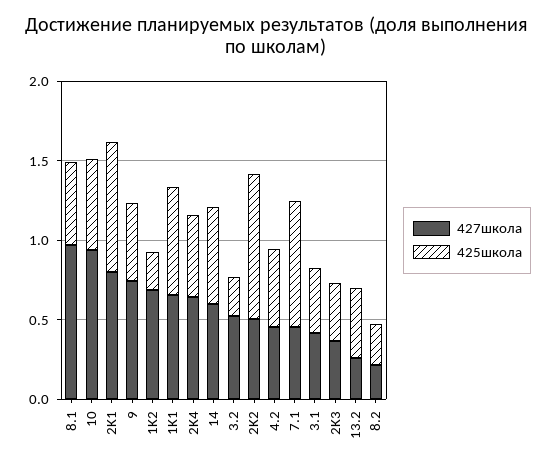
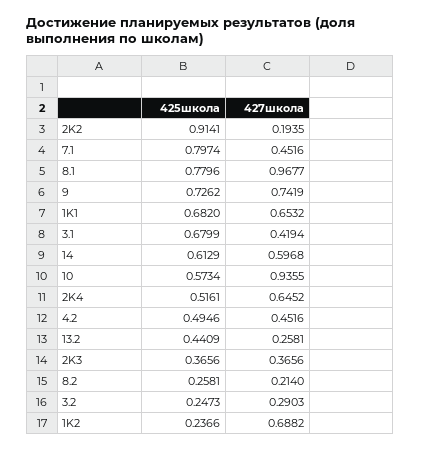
  {
    "427школа": {
      "8.1": 0.9677,
      "10": 0.9355,
-     "2K1": 0.8,
      "9": 0.7419,
      "1K2": 0.6882,
      "1K1": 0.6532,
      "2K4": 0.6452,
      "14": 0.5968,
-     "3.2": 0.5,
+     "3.2": 0.2903,
-     "2K2": 0.5,
+     "2K2": 0.1935,
      "4.2": 0.4516,
      "7.1": 0.4516,
      "3.1": 0.4194,
      "2K3": 0.3656,
      "13.2": 0.2581,
      "8.2": 0.214
    },
    "425школа": {
-     "8.1": 0.5,
+     "8.1": 0.7796,
      "10": 0.5734,
-     "2K1": 0.8,
-     "9": 0.5,
+     "9": 0.7262,
      "1K2": 0.2366,
      "1K1": 0.682,
      "2K4": 0.5161,
      "14": 0.6129,
      "3.2": 0.2473,
      "2K2": 0.9141,
      "4.2": 0.4946,
      "7.1": 0.7974,
-     "3.1": 0.4,
+     "3.1": 0.6799,
      "2K3": 0.3656,
      "13.2": 0.4409,
      "8.2": 0.2581
    }
  }

